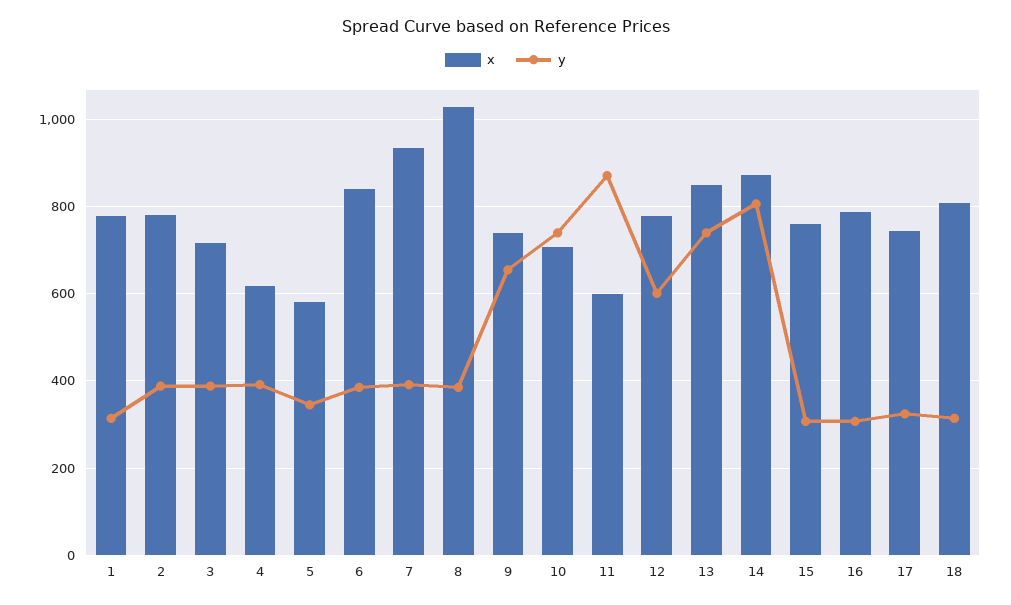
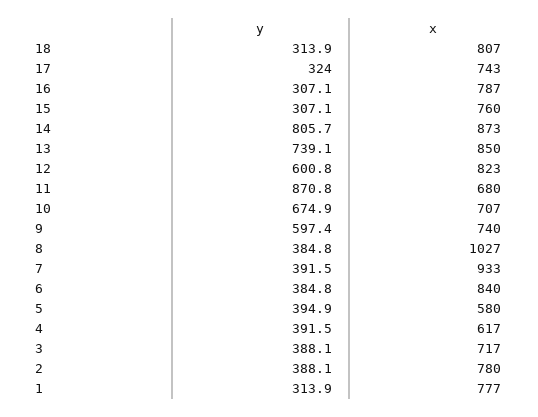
  {
    "x": {
      "1": 777,
      "2": 780,
      "3": 717,
      "4": 617,
      "5": 580,
      "6": 840,
      "7": 933,
      "8": 1027,
      "9": 740,
      "10": 707,
-     "11": 600,
+     "11": 680,
-     "12": 780,
+     "12": 823,
      "13": 850,
      "14": 873,
      "15": 760,
      "16": 787,
      "17": 743,
      "18": 807
    },
    "y": {
      "1": 313.9,
      "2": 388.1,
      "3": 388.1,
      "4": 391.5,
-     "5": 340,
+     "5": 394.9,
      "6": 384.8,
      "7": 391.5,
      "8": 384.8,
-     "9": 660,
+     "9": 597.4,
-     "10": 740,
+     "10": 674.9,
      "11": 870.8,
      "12": 600.8,
      "13": 739.1,
      "14": 805.7,
      "15": 307.1,
      "16": 307.1,
      "17": 324,
      "18": 313.9
    }
  }

